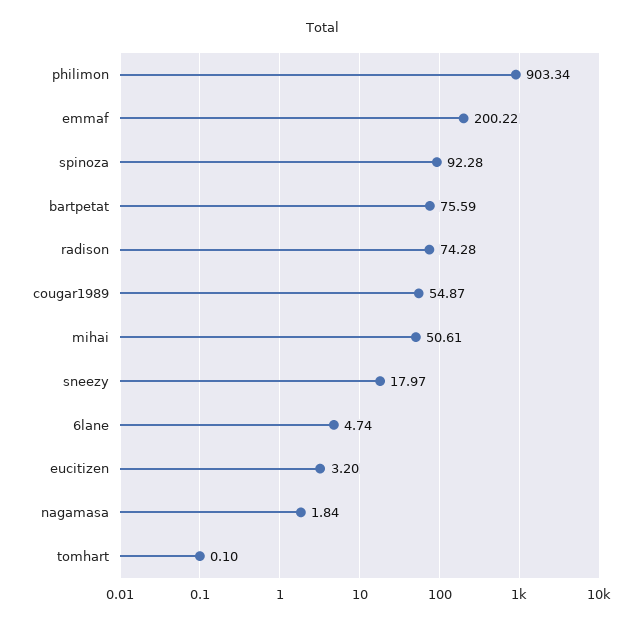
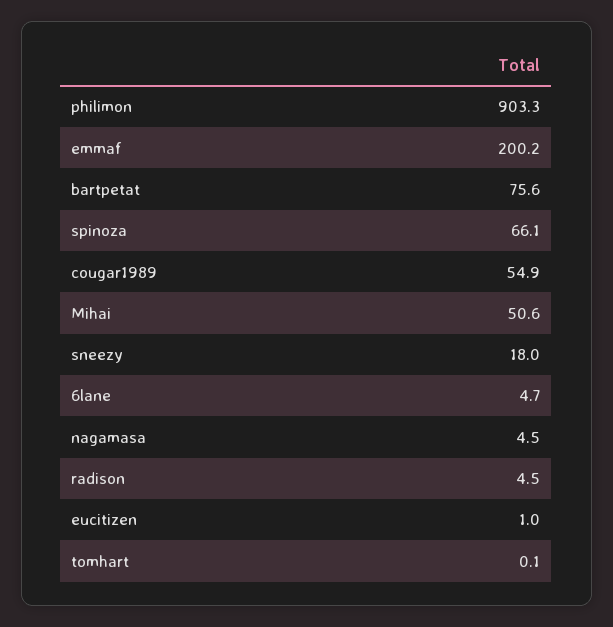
  {
    "philimon": 903.34,
    "emmaf": 200.22,
-   "spinoza": 92.28,
+   "spinoza": 66.1,
    "bartpetat": 75.59,
-   "radison": 74.28,
+   "radison": 4.5,
    "cougar1989": 54.87,
    "mihai": 50.61,
    "sneezy": 17.97,
    "6lane": 4.74,
-   "eucitizen": 3.2,
+   "eucitizen": 1,
-   "nagamasa": 1.84,
+   "nagamasa": 4.5,
    "tomhart": 0.1
  }

